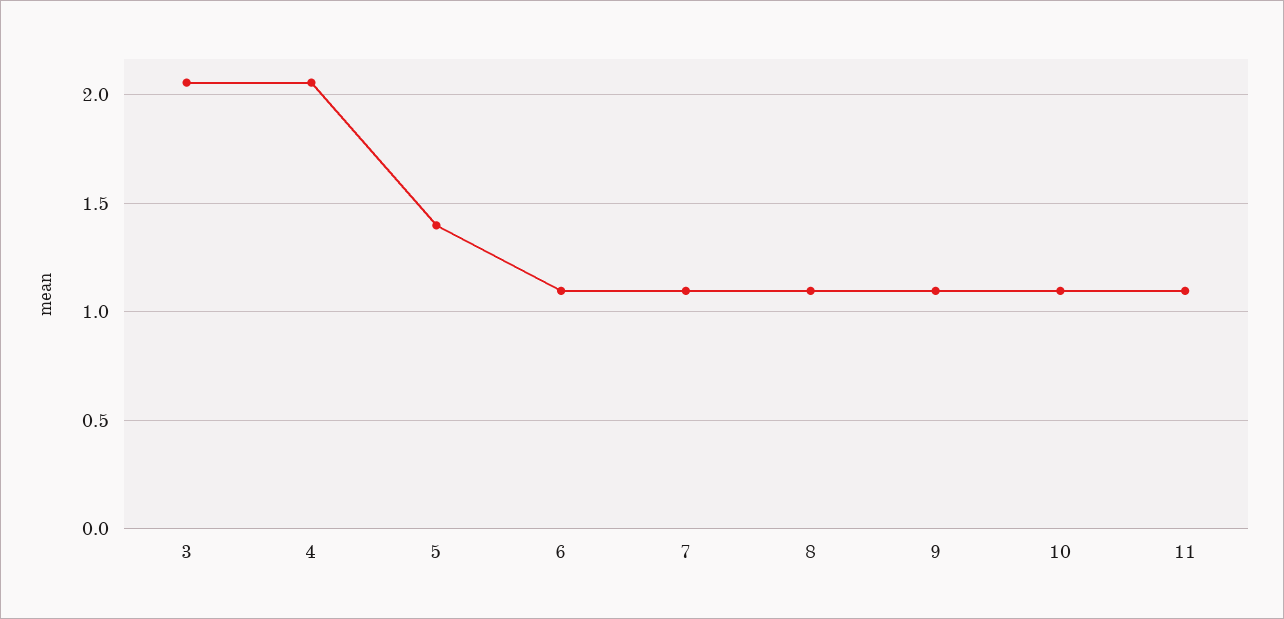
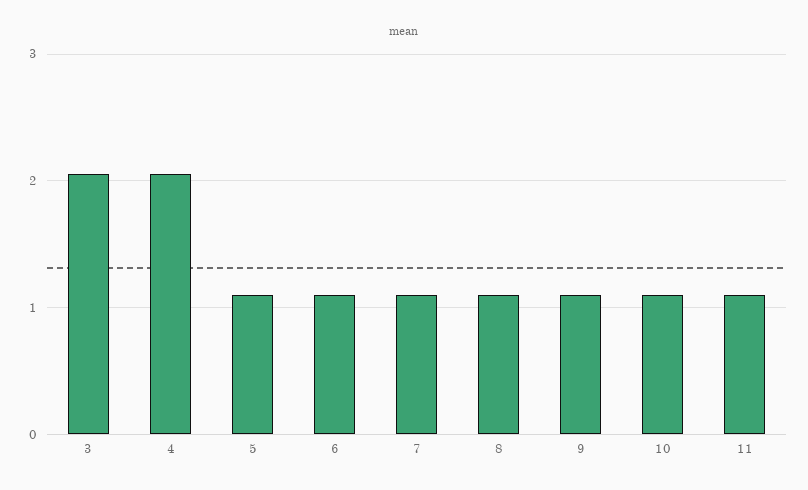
  {
    "3": 2.05,
    "4": 2.05,
-   "5": 1.4,
+   "5": 1.1,
    "6": 1.1,
    "7": 1.1,
    "8": 1.1,
    "9": 1.1,
    "10": 1.1,
    "11": 1.1
  }

